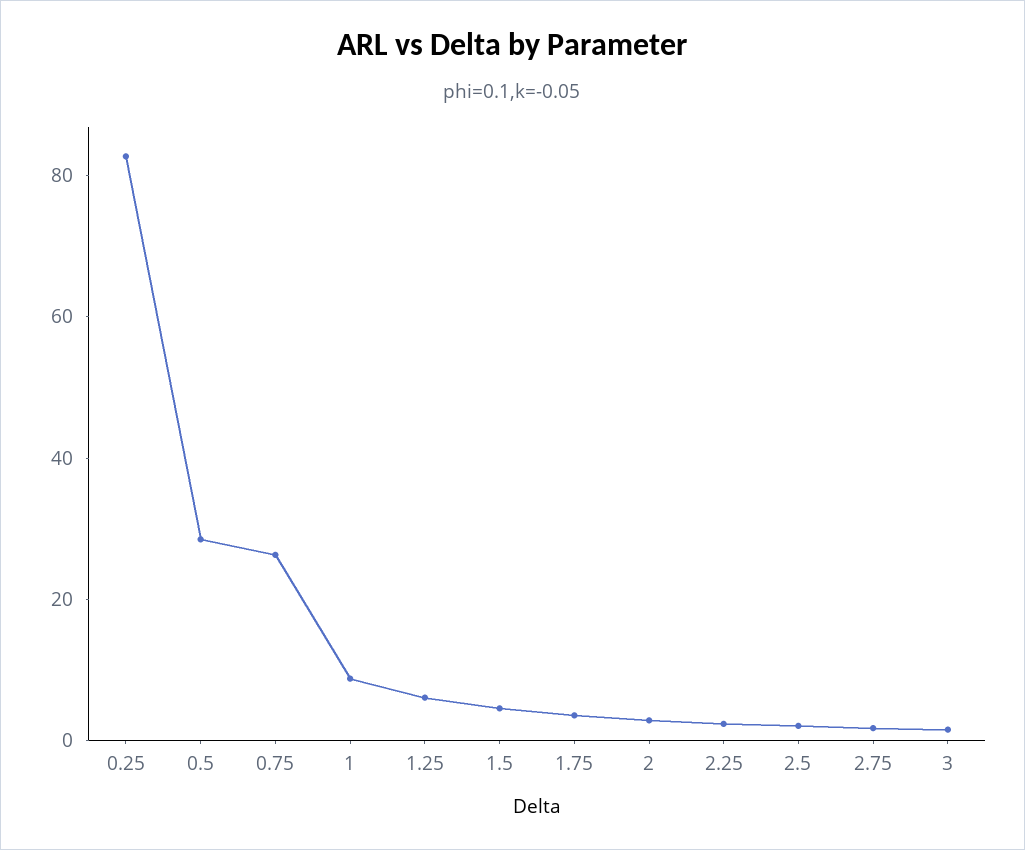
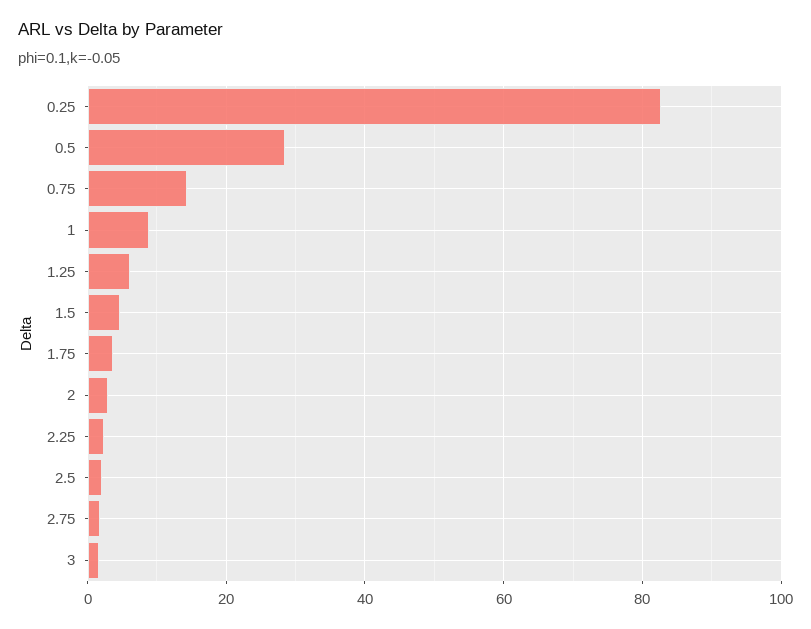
  {
    "0.25": 82,
    "0.5": 28,
-   "0.75": 25,
+   "0.75": 14,
    "1": 8,
    "1.25": 6,
    "1.5": 4,
    "1.75": 4,
    "2": 2,
    "2.25": 2,
    "2.5": 2,
    "2.75": 2,
    "3": 2
  }

